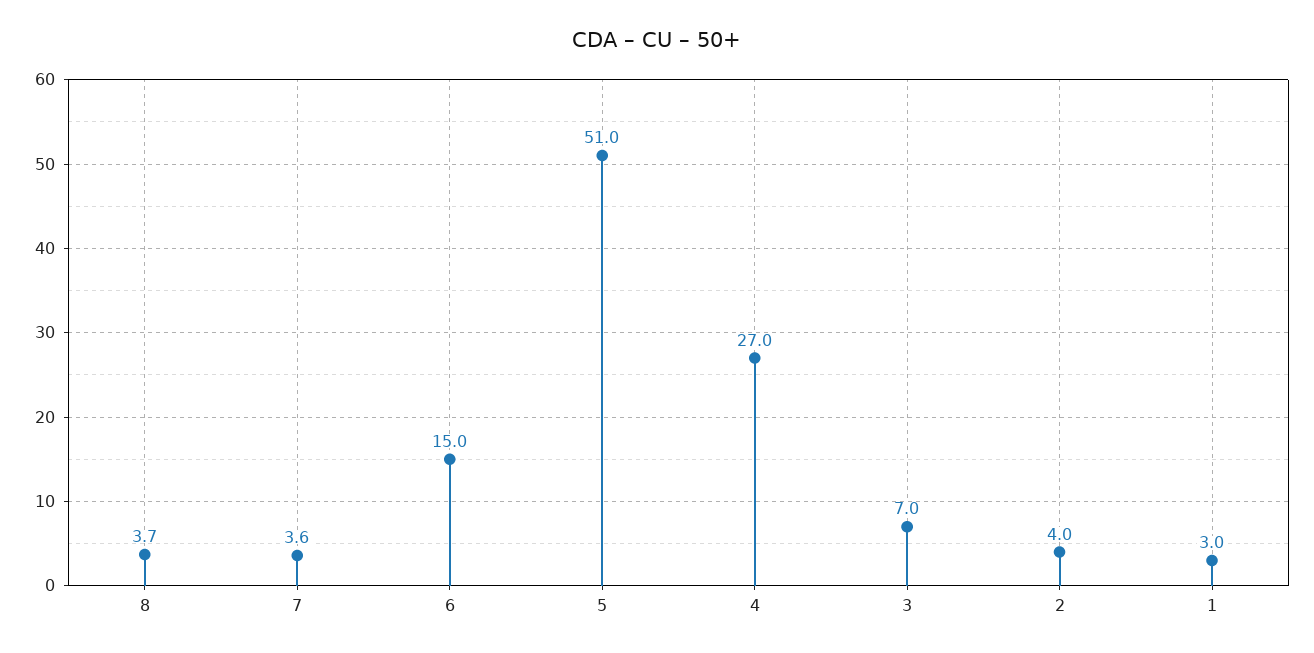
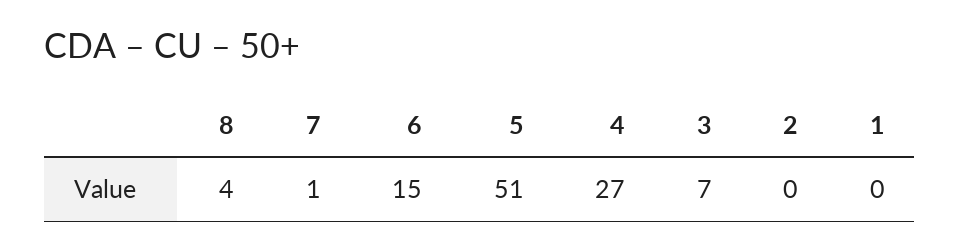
  {
    "8": 3.7,
-   "7": 3.6,
+   "7": 1,
    "6": 15,
    "5": 51,
    "4": 27,
    "3": 7,
-   "2": 4,
+   "2": 0,
-   "1": 3
+   "1": 0
  }

